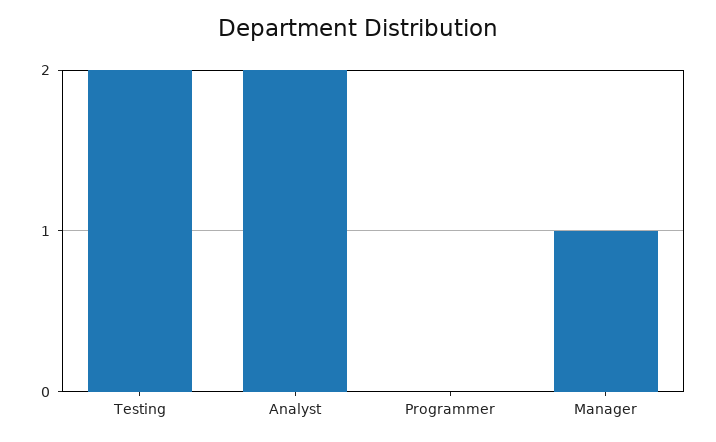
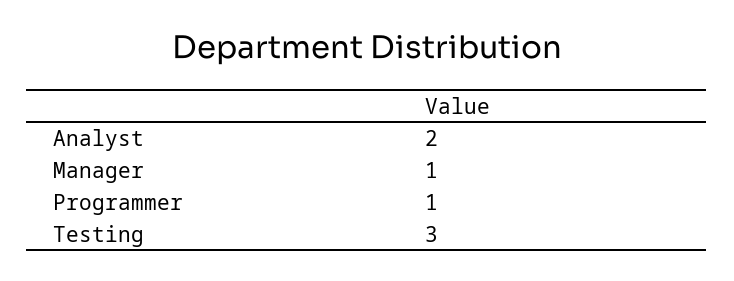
  {
-   "Testing": 2,
+   "Testing": 3,
    "Analyst": 2,
-   "Programmer": 0,
+   "Programmer": 1,
    "Manager": 1
  }

